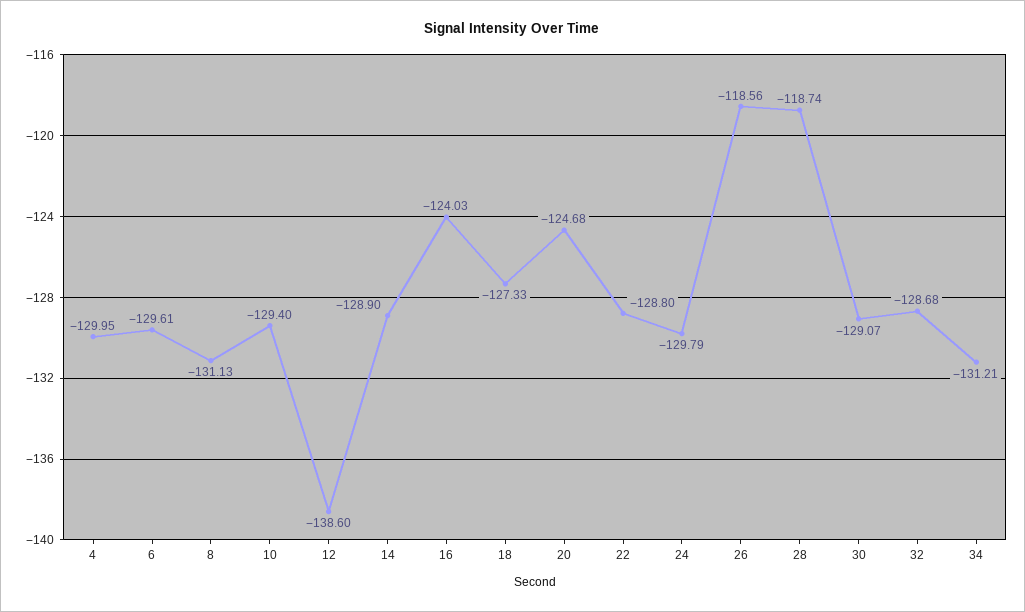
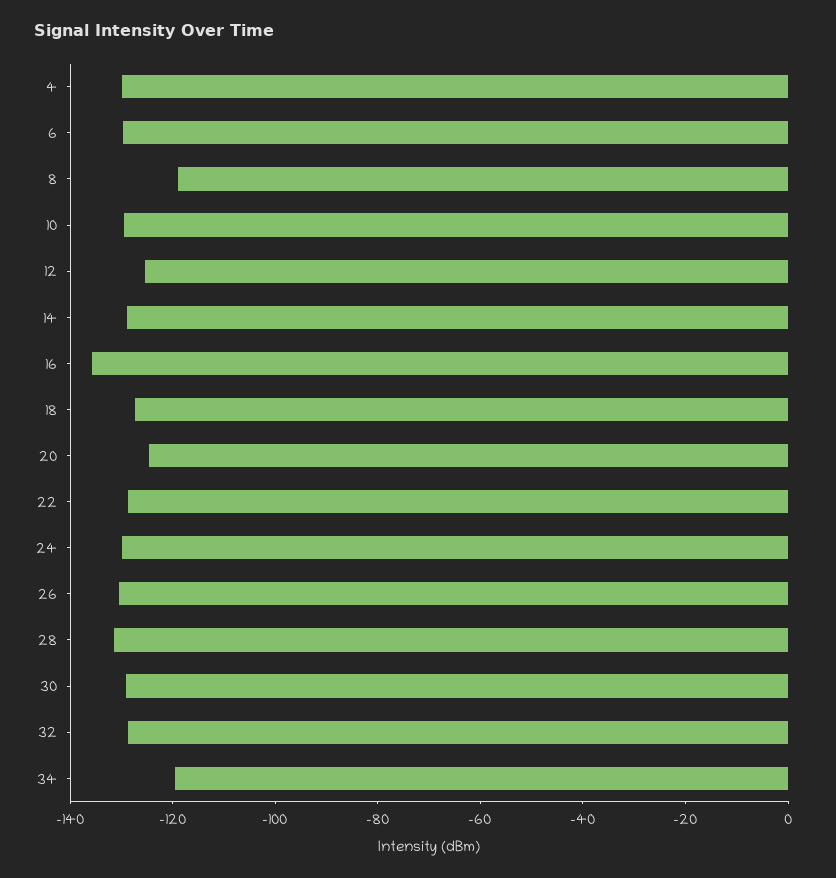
  {
    "4": -129.95,
    "6": -129.61,
-   "8": -131.13,
+   "8": -120,
    "10": -129.4,
-   "12": -138.6,
+   "12": -125,
    "14": -128.9,
-   "16": -124.03,
+   "16": -135,
    "18": -127.33,
    "20": -124.68,
    "22": -128.8,
    "24": -129.79,
-   "26": -118.56,
+   "26": -130,
-   "28": -118.74,
+   "28": -130,
    "30": -129.07,
    "32": -128.68,
-   "34": -131.21
+   "34": -120
  }

